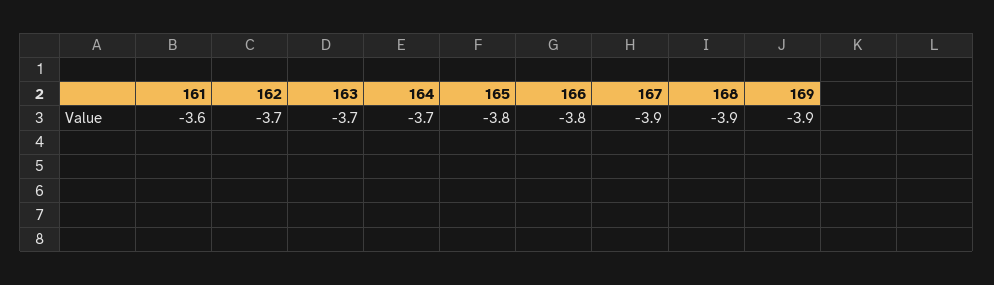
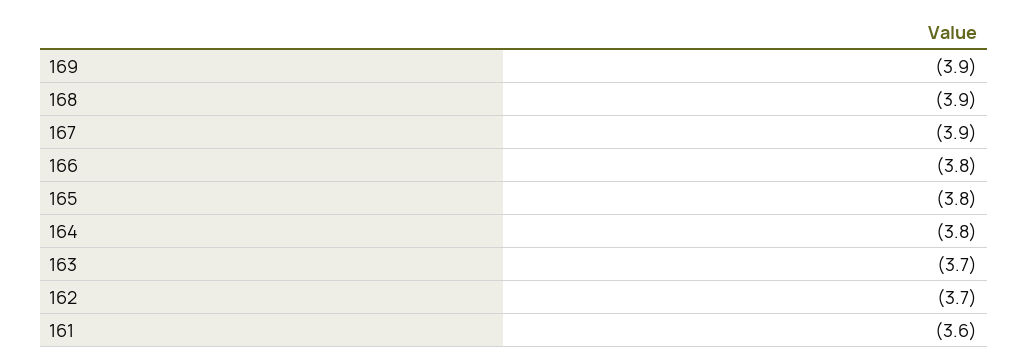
  {
    "161": -3.6,
    "162": -3.7,
    "163": -3.7,
-   "164": -3.7,
+   "164": -3.8,
    "165": -3.8,
    "166": -3.8,
    "167": -3.9,
    "168": -3.9,
    "169": -3.9
  }

